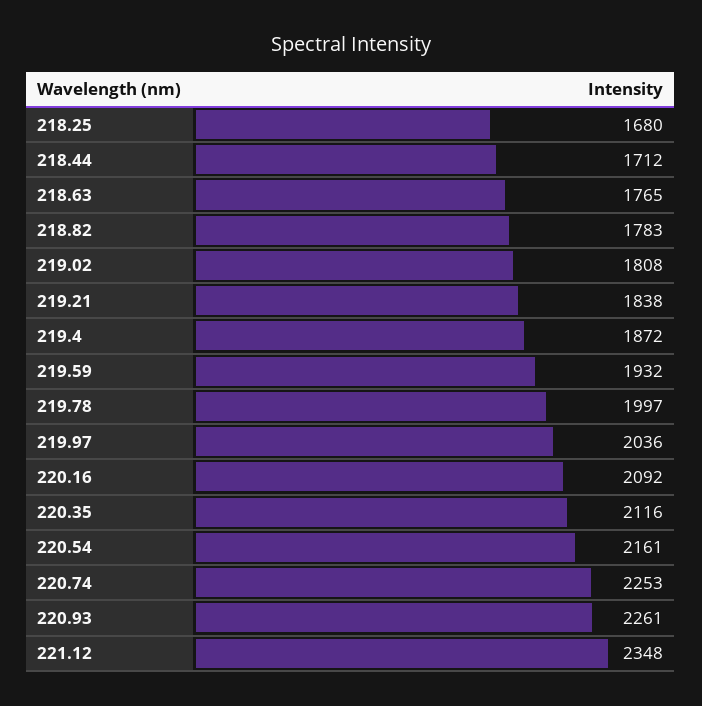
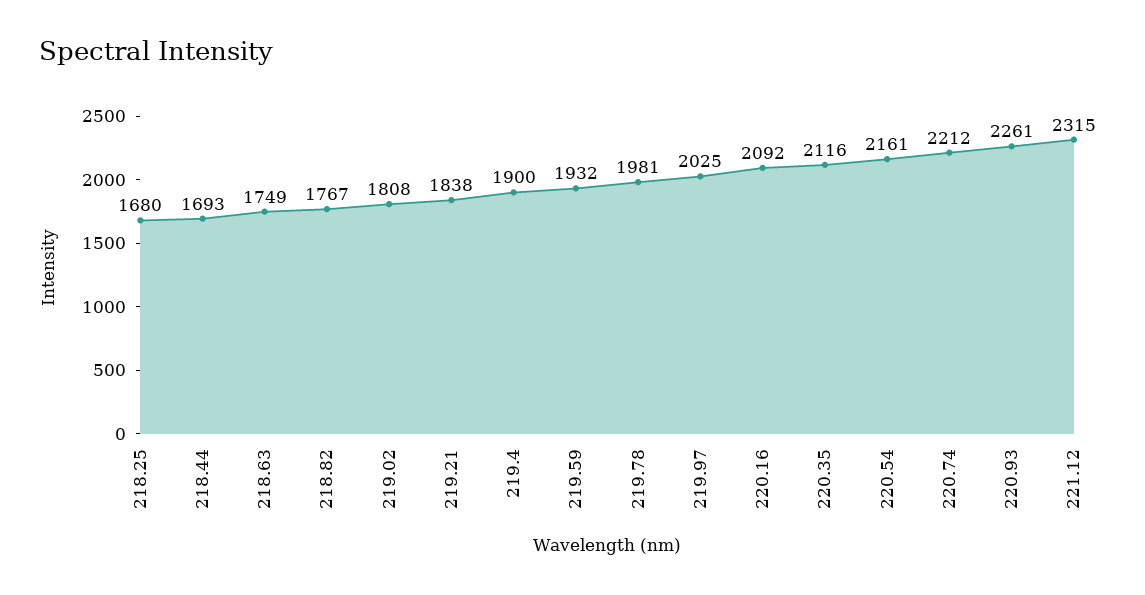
  {
    "218.25": 1680,
-   "218.44": 1712,
+   "218.44": 1693,
-   "218.63": 1765,
+   "218.63": 1749,
-   "218.82": 1783,
+   "218.82": 1767,
    "219.02": 1808,
    "219.21": 1838,
-   "219.4": 1872,
+   "219.4": 1900,
    "219.59": 1932,
-   "219.78": 1997,
+   "219.78": 1981,
-   "219.97": 2036,
+   "219.97": 2025,
    "220.16": 2092,
    "220.35": 2116,
    "220.54": 2161,
-   "220.74": 2253,
+   "220.74": 2212,
    "220.93": 2261,
-   "221.12": 2348
+   "221.12": 2315
  }

